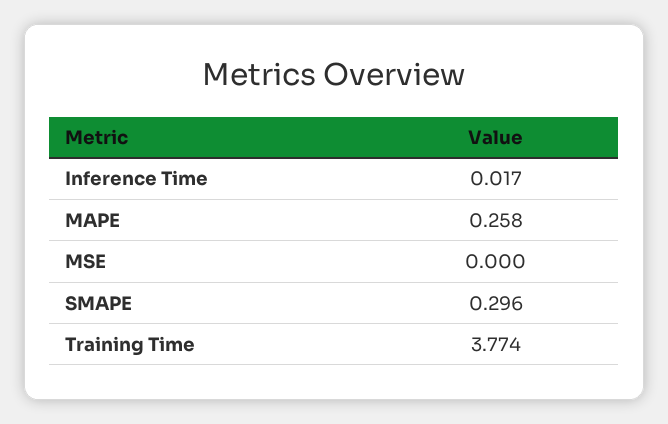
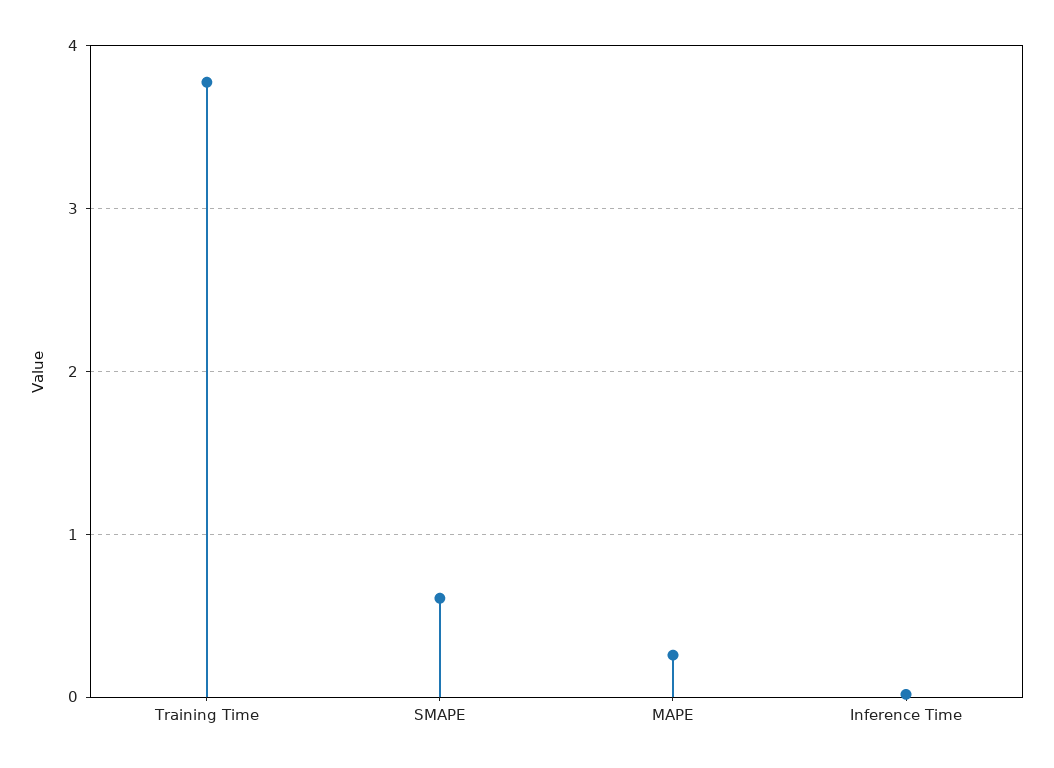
  {
    "Inference Time": 0.017,
    "MAPE": 0.258,
-   "MSE": 0,
-   "SMAPE": 0.296,
+   "SMAPE": 0.6,
    "Training Time": 3.774
  }

